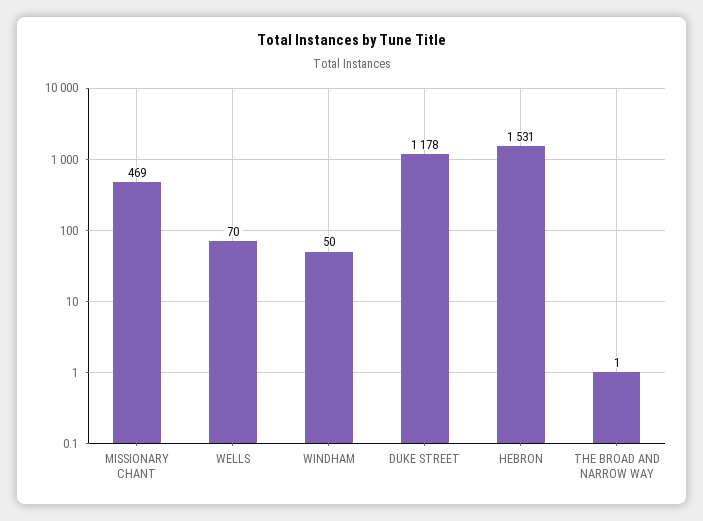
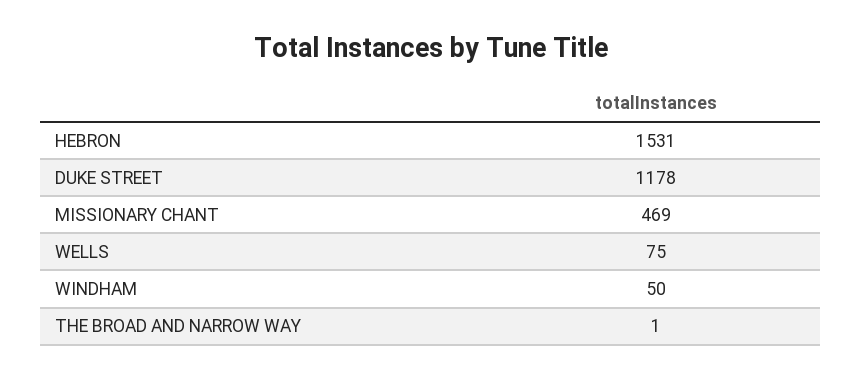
  {
    "MISSIONARY CHANT": 469,
-   "WELLS": 70,
+   "WELLS": 75,
    "WINDHAM": 50,
    "DUKE STREET": 1178,
    "HEBRON": 1531,
    "THE BROAD AND NARROW WAY": 1
  }

